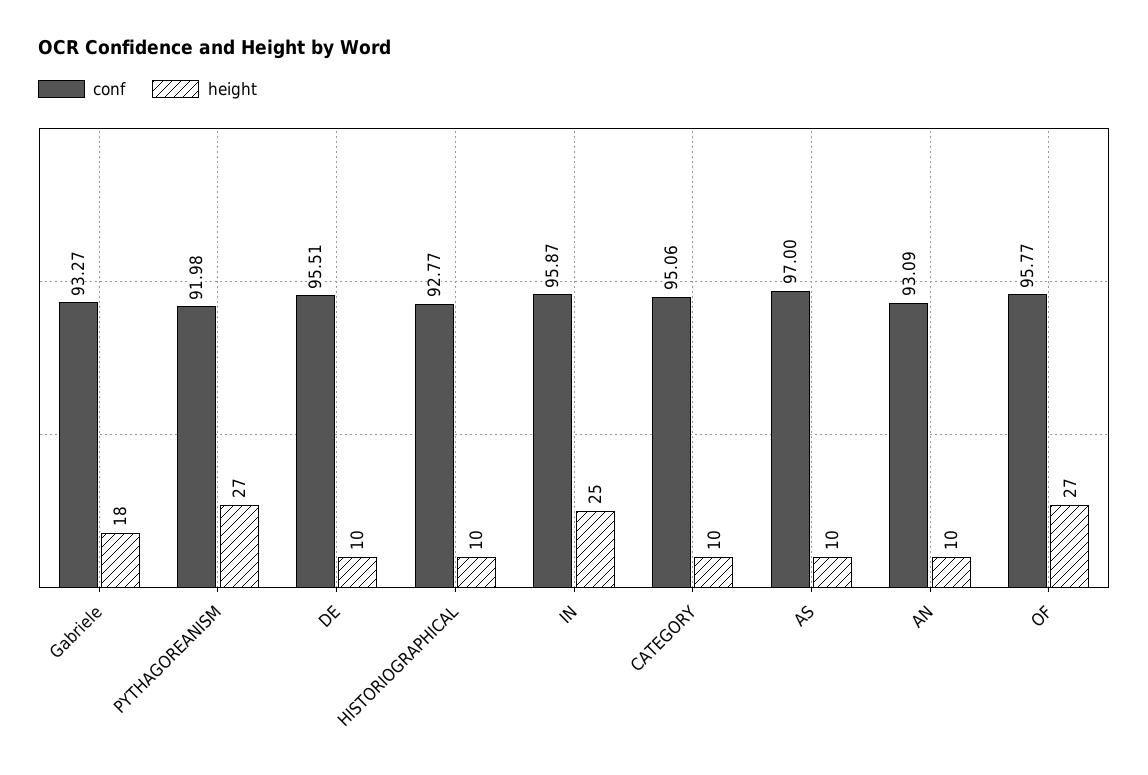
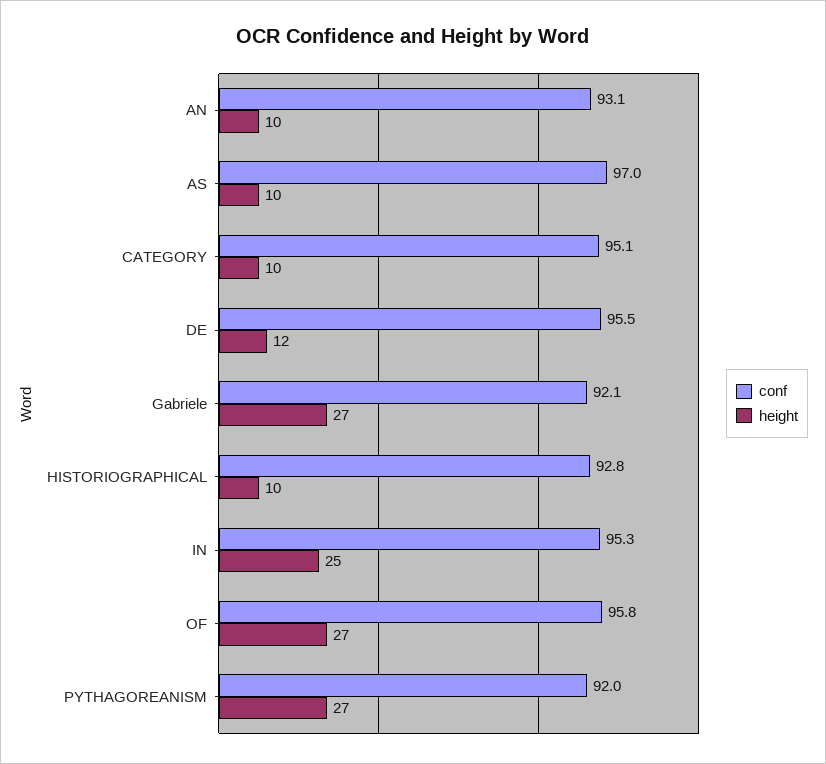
  {
    "conf": {
-     "Gabriele": 93.27,
+     "Gabriele": 92.1,
      "PYTHAGOREANISM": 91.98,
      "DE": 95.51,
      "HISTORIOGRAPHICAL": 92.77,
-     "IN": 95.87,
+     "IN": 95.3,
      "CATEGORY": 95.06,
      "AS": 97,
      "AN": 93.09,
      "OF": 95.77
    },
    "height": {
-     "Gabriele": 18,
+     "Gabriele": 27,
      "PYTHAGOREANISM": 27,
-     "DE": 10,
+     "DE": 12,
      "HISTORIOGRAPHICAL": 10,
      "IN": 25,
      "CATEGORY": 10,
      "AS": 10,
      "AN": 10,
      "OF": 27
    }
  }

